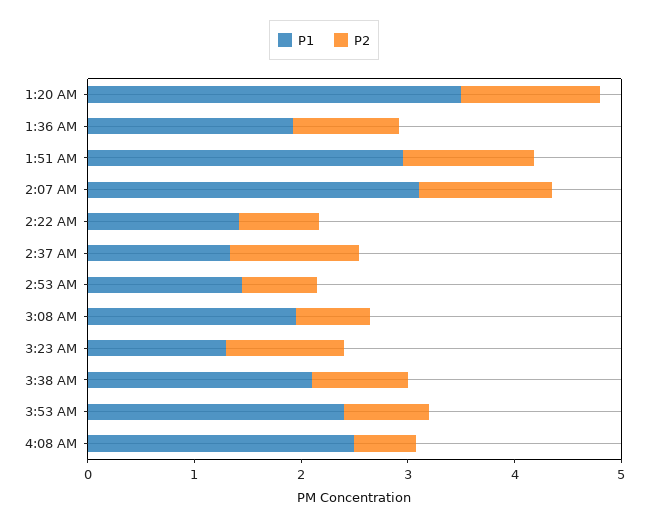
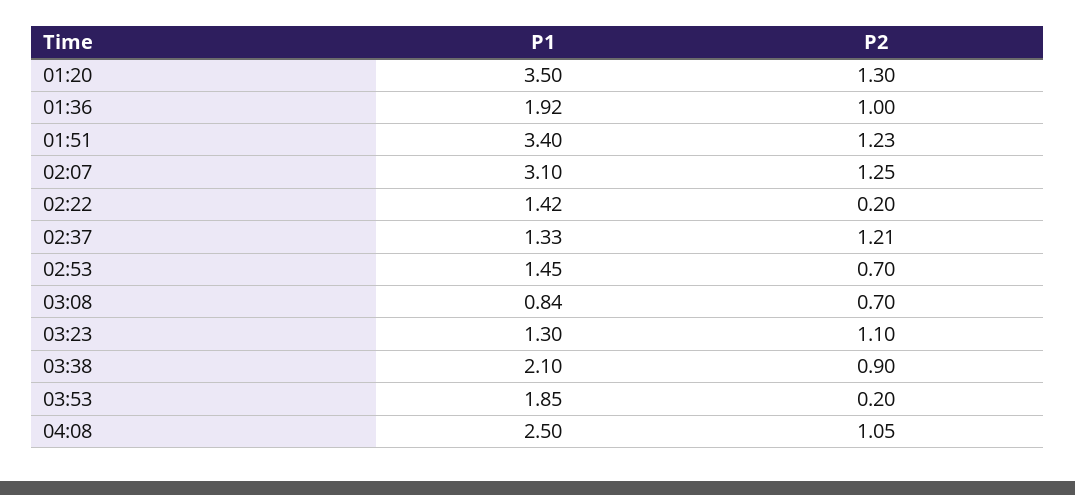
  {
    "P1": {
      "1:20 AM": 3.5,
      "1:36 AM": 1.92,
-     "1:51 AM": 3,
+     "1:51 AM": 3.4,
      "2:07 AM": 3.1,
      "2:22 AM": 1.42,
      "2:37 AM": 1.33,
      "2:53 AM": 1.45,
-     "3:08 AM": 2,
+     "3:08 AM": 0.84,
      "3:23 AM": 1.3,
      "3:38 AM": 2.1,
-     "3:53 AM": 2.4,
+     "3:53 AM": 1.85,
      "4:08 AM": 2.5
    },
    "P2": {
      "1:20 AM": 1.3,
      "1:36 AM": 1,
      "1:51 AM": 1.23,
      "2:07 AM": 1.25,
-     "2:22 AM": 0.8,
+     "2:22 AM": 0.2,
      "2:37 AM": 1.21,
      "2:53 AM": 0.7,
      "3:08 AM": 0.7,
      "3:23 AM": 1.1,
      "3:38 AM": 0.9,
-     "3:53 AM": 0.8,
+     "3:53 AM": 0.2,
-     "4:08 AM": 0.6
+     "4:08 AM": 1.05
    }
  }

